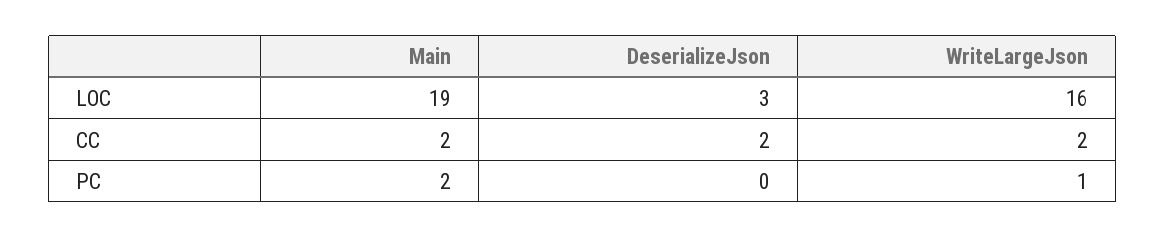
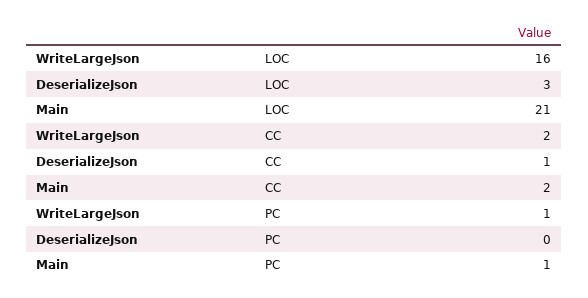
  {
    "Main": {
-     "LOC": 19,
+     "LOC": 21,
      "CC": 2,
-     "PC": 2
+     "PC": 1
    },
    "DeserializeJson": {
      "LOC": 3,
-     "CC": 2,
+     "CC": 1,
      "PC": 0
    },
    "WriteLargeJson": {
      "LOC": 16,
      "CC": 2,
      "PC": 1
    }
  }

